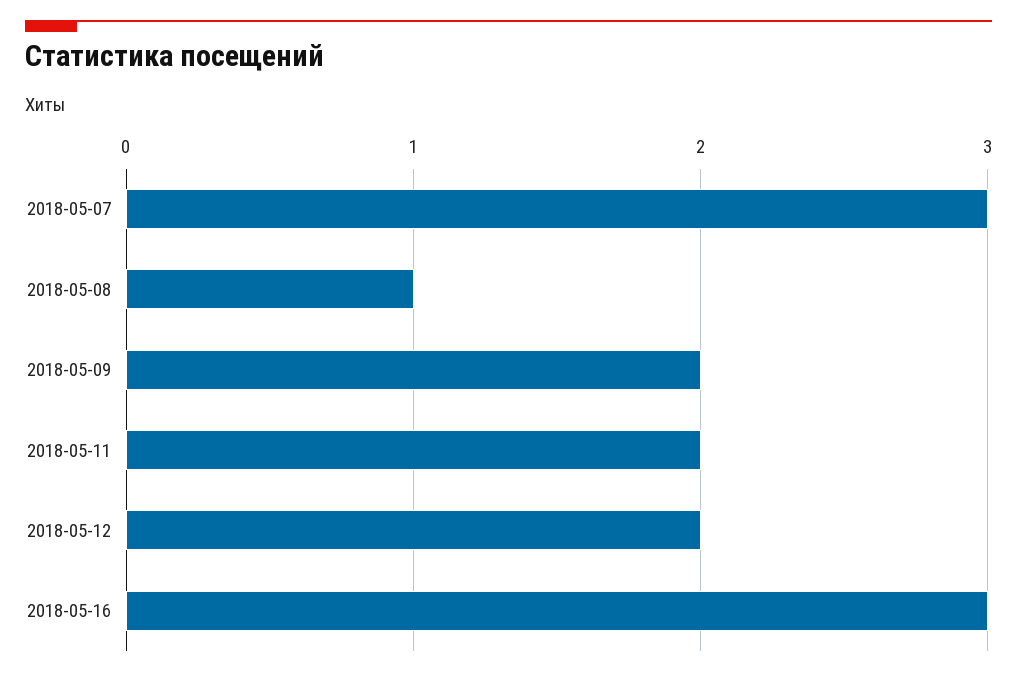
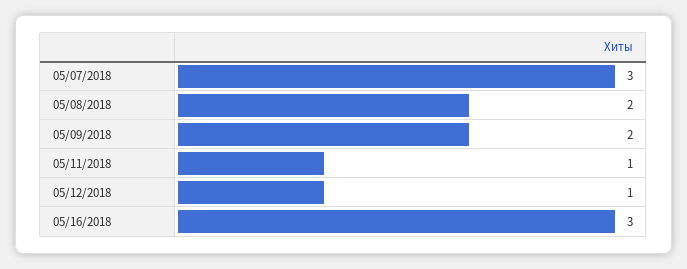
  {
    "2018-05-07": 3,
-   "2018-05-08": 1,
+   "2018-05-08": 2,
    "2018-05-09": 2,
-   "2018-05-11": 2,
+   "2018-05-11": 1,
-   "2018-05-12": 2,
+   "2018-05-12": 1,
    "2018-05-16": 3
  }

